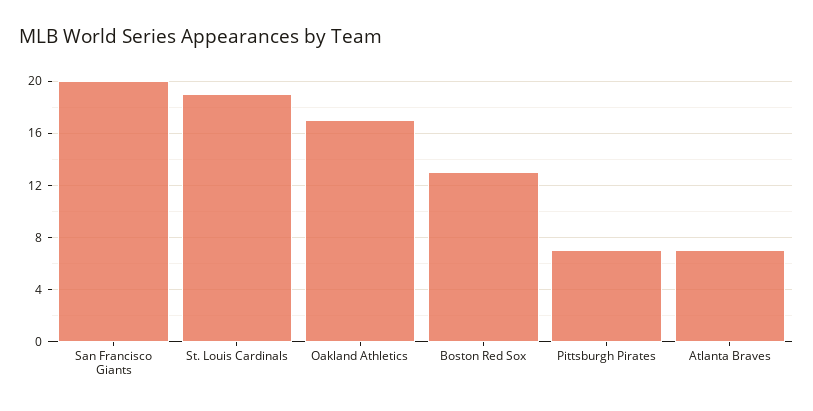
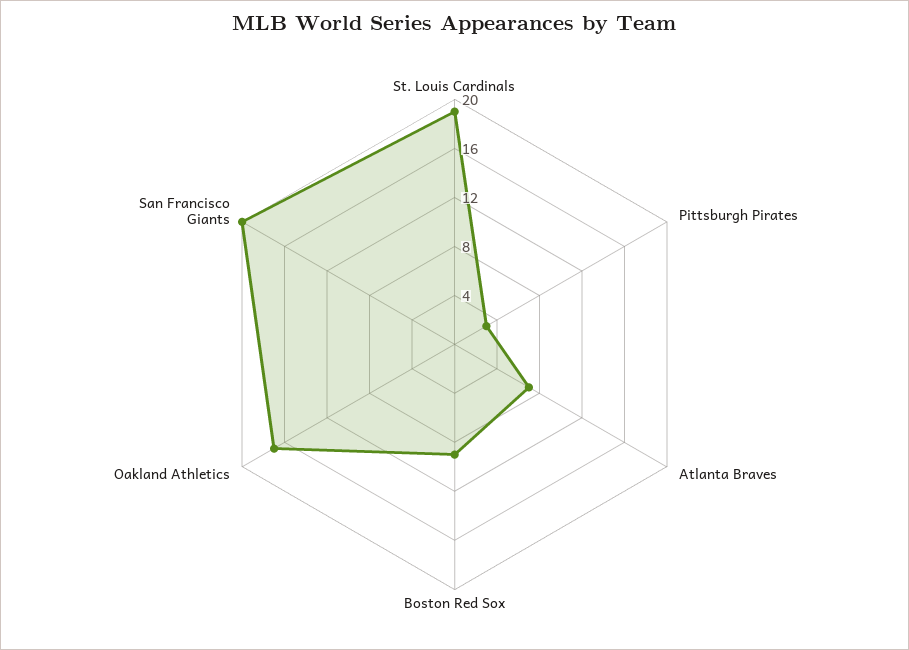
  {
    "San Francisco Giants": 20,
    "St. Louis Cardinals": 19,
    "Oakland Athletics": 17,
-   "Boston Red Sox": 13,
+   "Boston Red Sox": 9,
-   "Pittsburgh Pirates": 7,
+   "Pittsburgh Pirates": 3,
    "Atlanta Braves": 7
  }

